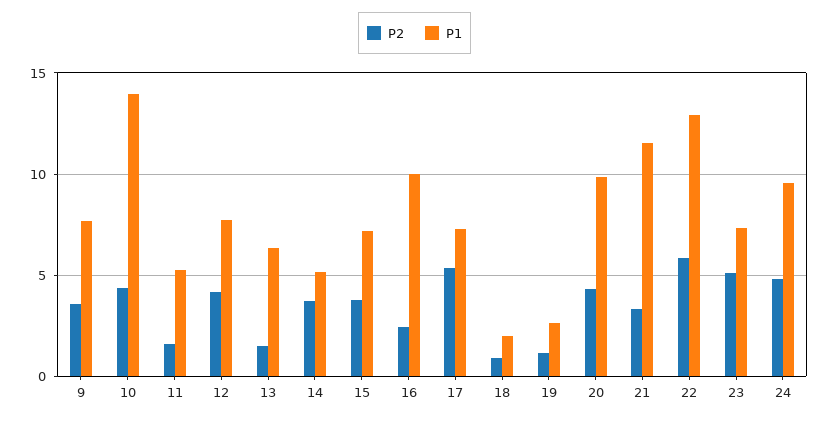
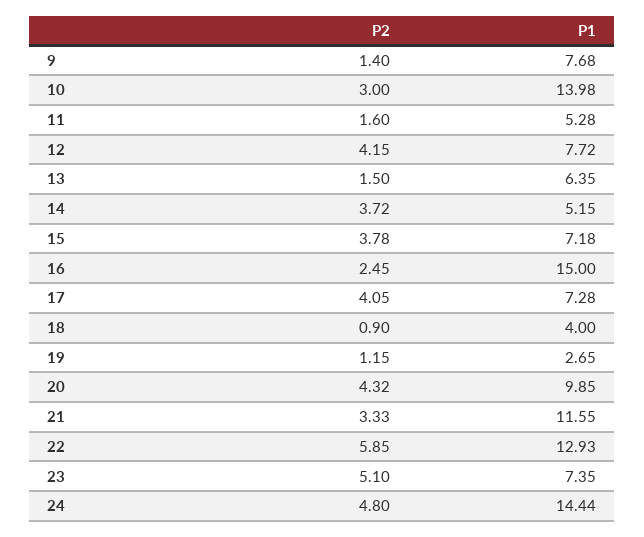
  {
    "P2": {
-     "9": 3.5,
+     "9": 1.4,
-     "10": 4.5,
+     "10": 3,
      "11": 1.6,
      "12": 4.15,
      "13": 1.5,
      "14": 3.72,
      "15": 3.78,
      "16": 2.45,
-     "17": 5.5,
+     "17": 4.05,
      "18": 0.9,
      "19": 1.15,
      "20": 4.32,
      "21": 3.33,
      "22": 5.85,
      "23": 5.1,
      "24": 4.8
    },
    "P1": {
      "9": 7.68,
      "10": 13.98,
      "11": 5.28,
      "12": 7.72,
      "13": 6.35,
      "14": 5.15,
      "15": 7.18,
-     "16": 10,
+     "16": 15,
      "17": 7.28,
-     "18": 2,
+     "18": 4,
      "19": 2.65,
      "20": 9.85,
      "21": 11.55,
      "22": 12.93,
      "23": 7.35,
-     "24": 9.5
+     "24": 14.44
    }
  }

